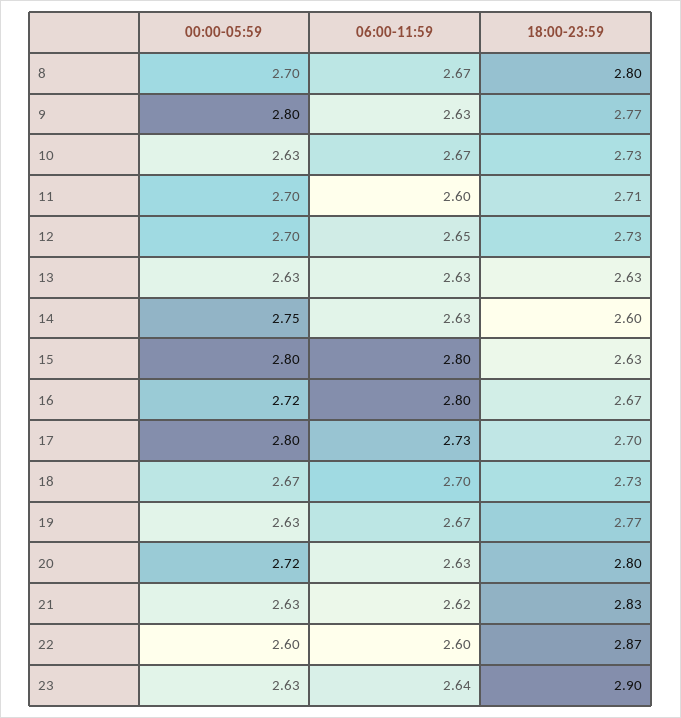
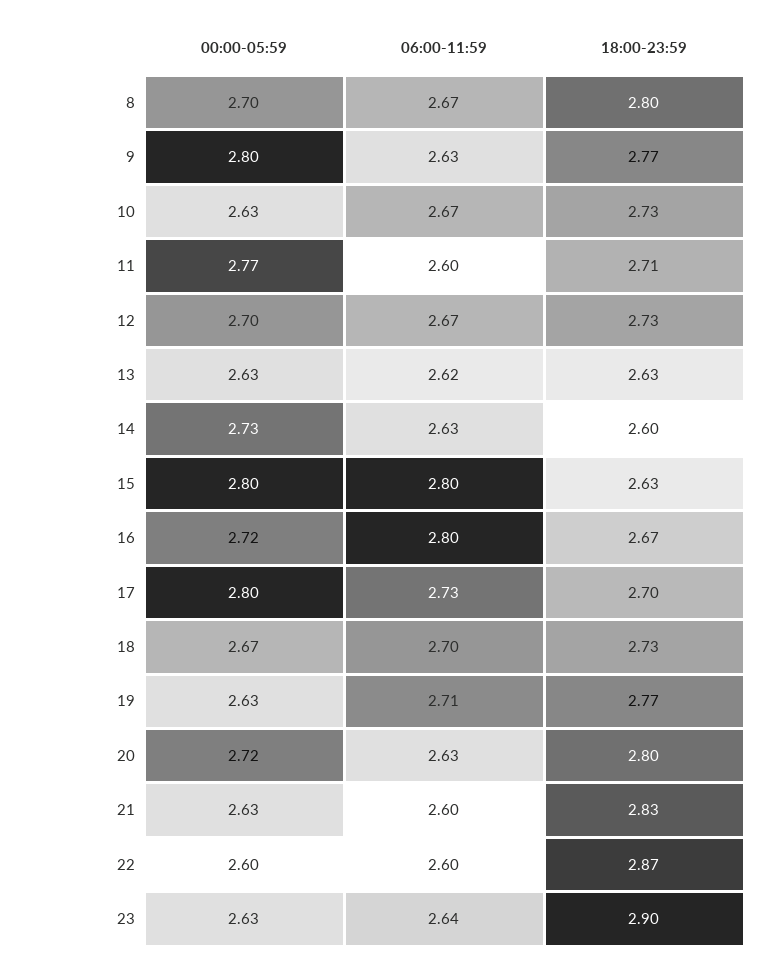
  {
    "00:00-05:59": {
      "8": 2.7,
      "9": 2.8,
      "10": 2.63,
-     "11": 2.7,
+     "11": 2.77,
      "12": 2.7,
      "13": 2.63,
-     "14": 2.75,
+     "14": 2.73,
      "15": 2.8,
      "16": 2.72,
      "17": 2.8,
      "18": 2.67,
      "19": 2.63,
      "20": 2.72,
      "21": 2.63,
      "22": 2.6,
      "23": 2.63
    },
    "06:00-11:59": {
      "8": 2.67,
      "9": 2.63,
      "10": 2.67,
      "11": 2.6,
-     "12": 2.65,
+     "12": 2.67,
-     "13": 2.63,
+     "13": 2.62,
      "14": 2.63,
      "15": 2.8,
      "16": 2.8,
      "17": 2.73,
      "18": 2.7,
-     "19": 2.67,
+     "19": 2.71,
      "20": 2.63,
-     "21": 2.62,
+     "21": 2.6,
      "22": 2.6,
      "23": 2.64
    },
    "18:00-23:59": {
      "8": 2.8,
      "9": 2.77,
      "10": 2.73,
      "11": 2.71,
      "12": 2.73,
      "13": 2.63,
      "14": 2.6,
      "15": 2.63,
      "16": 2.67,
      "17": 2.7,
      "18": 2.73,
      "19": 2.77,
      "20": 2.8,
      "21": 2.83,
      "22": 2.87,
      "23": 2.9
    }
  }

